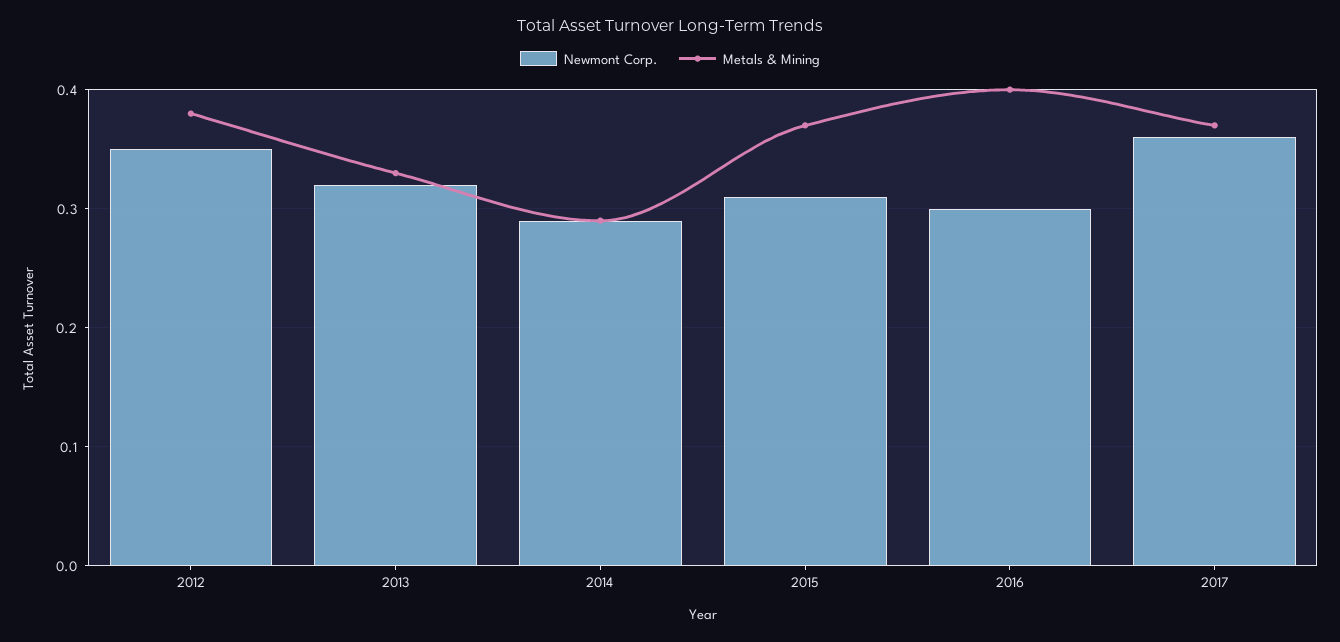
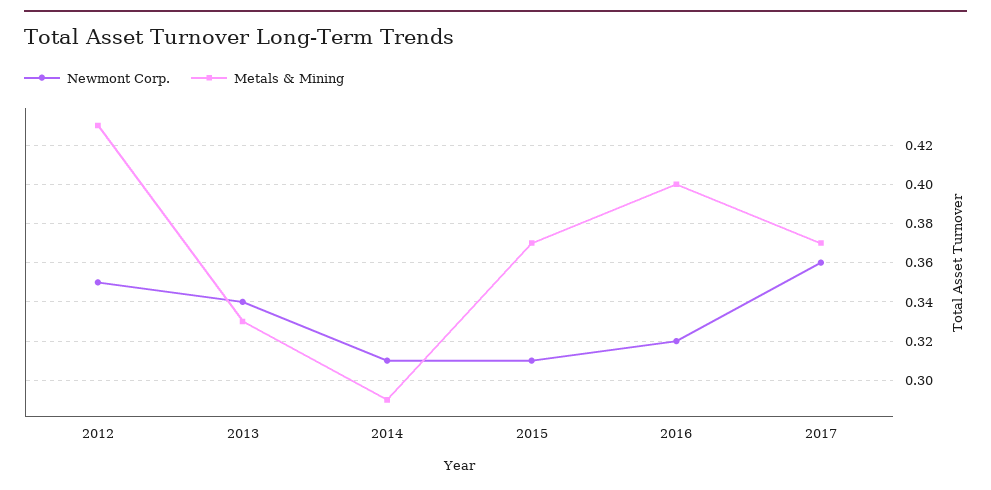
  {
    "Newmont Corp.": {
      "2012": 0.35,
-     "2013": 0.32,
+     "2013": 0.34,
-     "2014": 0.29,
+     "2014": 0.31,
      "2015": 0.31,
-     "2016": 0.3,
+     "2016": 0.32,
      "2017": 0.36
    },
    "Metals & Mining": {
-     "2012": 0.38,
+     "2012": 0.43,
      "2013": 0.33,
      "2014": 0.29,
      "2015": 0.37,
      "2016": 0.4,
      "2017": 0.37
    }
  }

